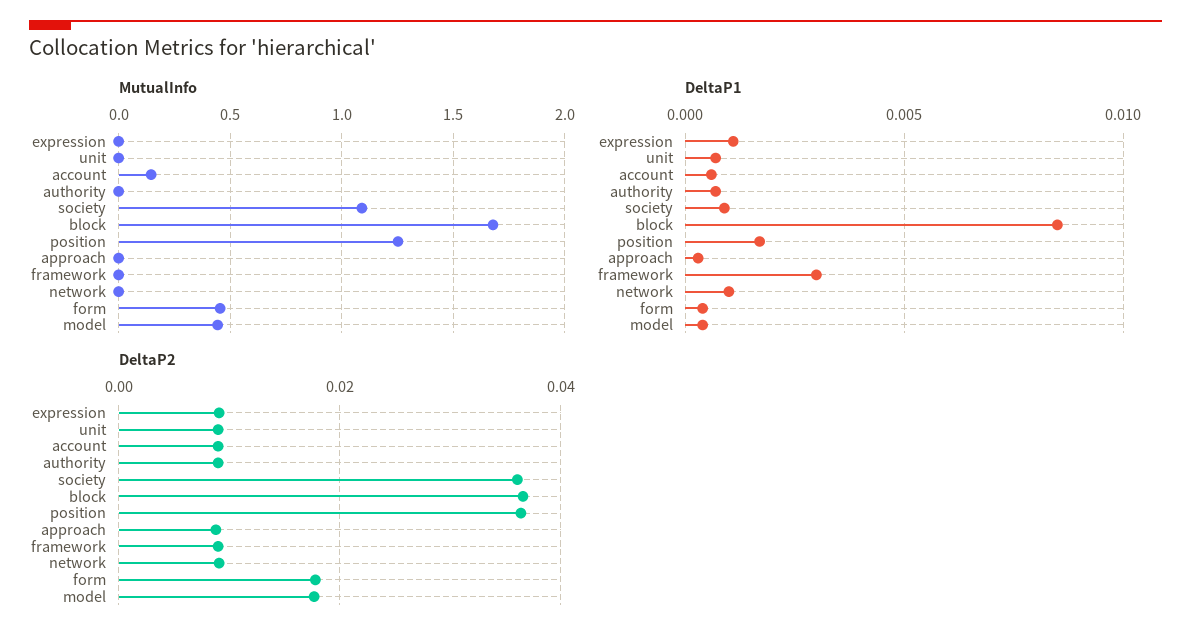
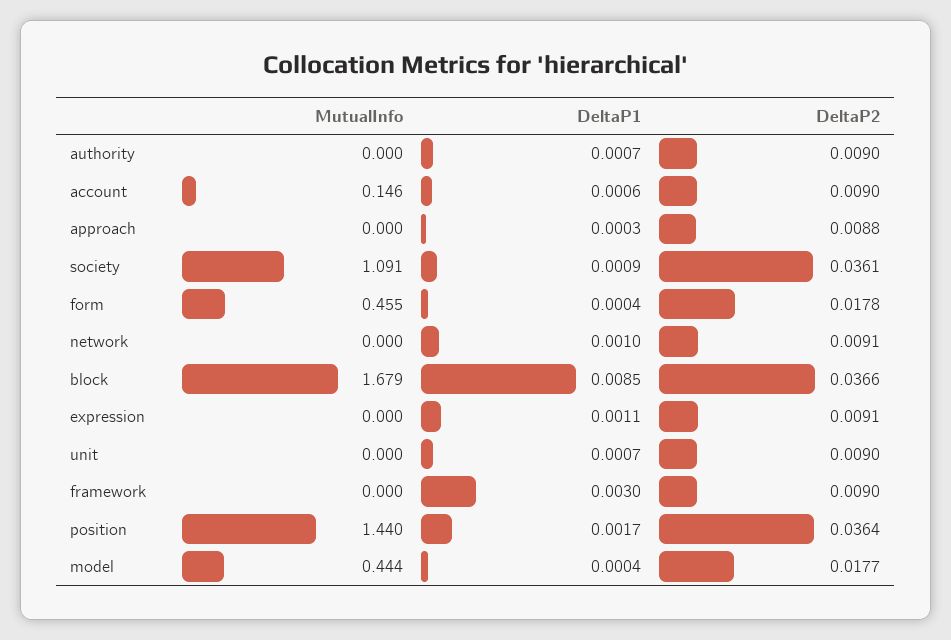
  {
    "MutualInfo": {
      "expression": 0,
      "unit": 0,
      "account": 0.146,
      "authority": 0,
      "society": 1.091,
      "block": 1.679,
-     "position": 1.25,
+     "position": 1.44,
      "approach": 0,
      "framework": 0,
      "network": 0,
      "form": 0.455,
      "model": 0.444
    },
    "DeltaP1": {
      "expression": 0.0011,
      "unit": 0.0007,
      "account": 0.0006,
      "authority": 0.0007,
      "society": 0.0009,
      "block": 0.0085,
      "position": 0.0017,
      "approach": 0.0003,
      "framework": 0.003,
      "network": 0.001,
      "form": 0.0004,
      "model": 0.0004
    },
    "DeltaP2": {
      "expression": 0.0091,
      "unit": 0.009,
      "account": 0.009,
      "authority": 0.009,
      "society": 0.0361,
      "block": 0.0366,
      "position": 0.0364,
      "approach": 0.0088,
      "framework": 0.009,
      "network": 0.0091,
      "form": 0.0178,
      "model": 0.0177
    }
  }

